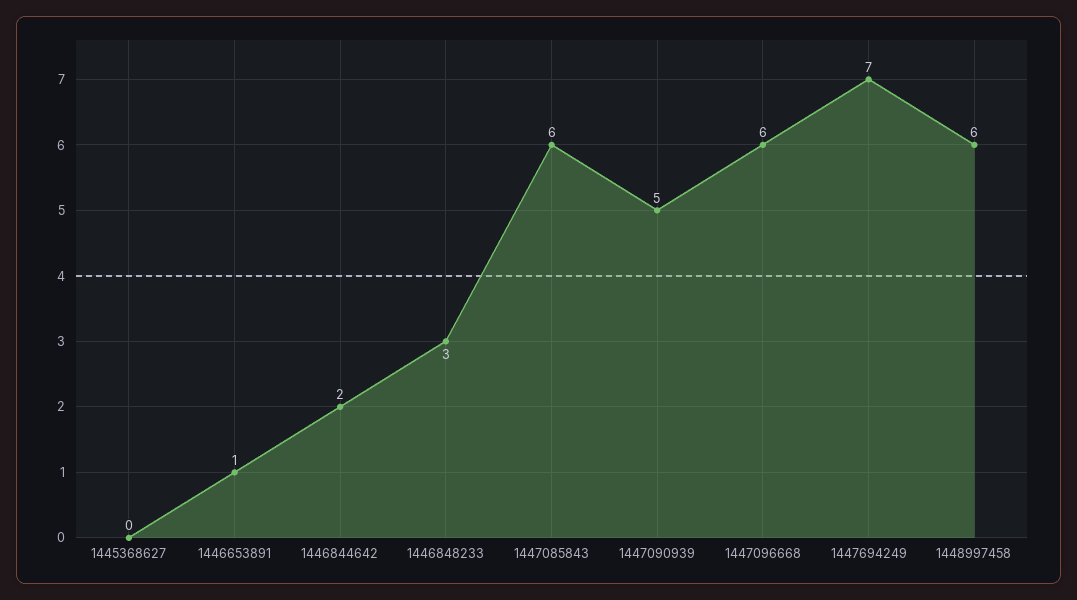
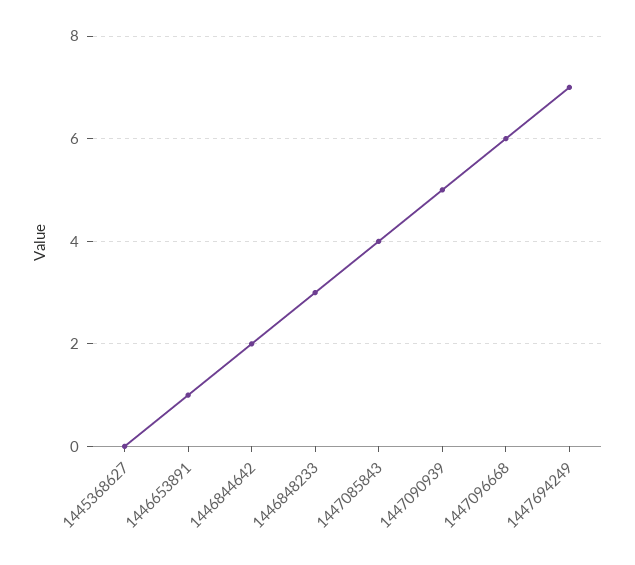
  {
    "1445368627": 0,
    "1446653891": 1,
    "1446844642": 2,
    "1446848233": 3,
-   "1447085843": 6,
+   "1447085843": 4,
    "1447090939": 5,
    "1447096668": 6,
-   "1447694249": 7,
+   "1447694249": 7
-   "1448997458": 6
  }

